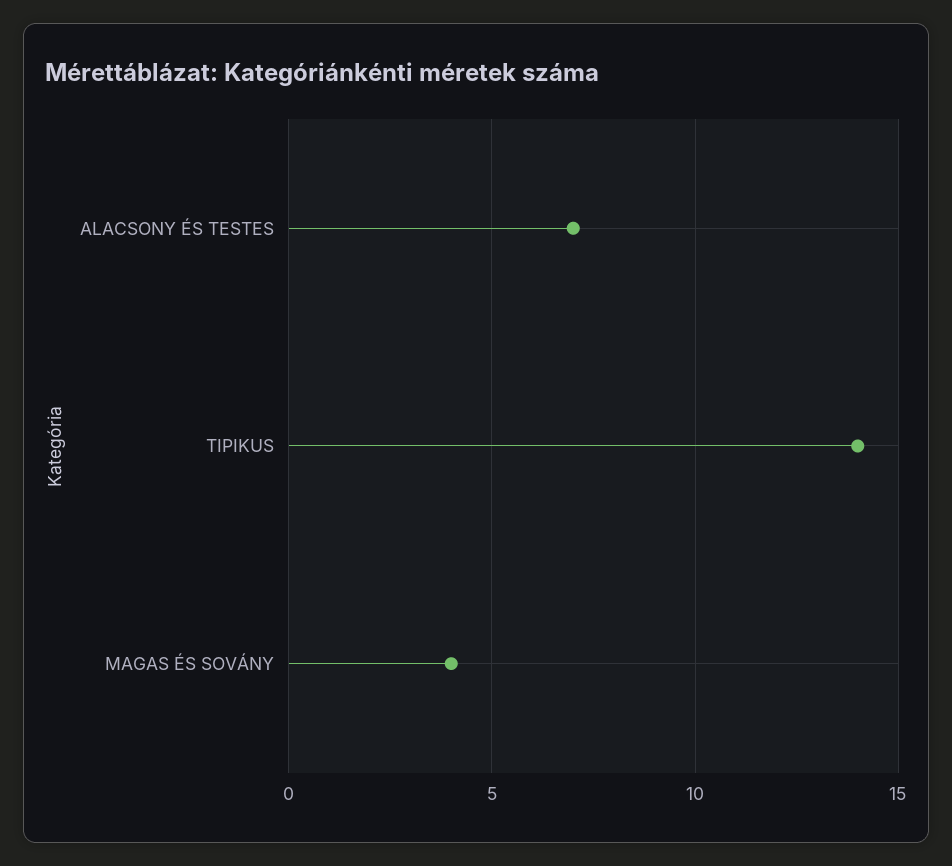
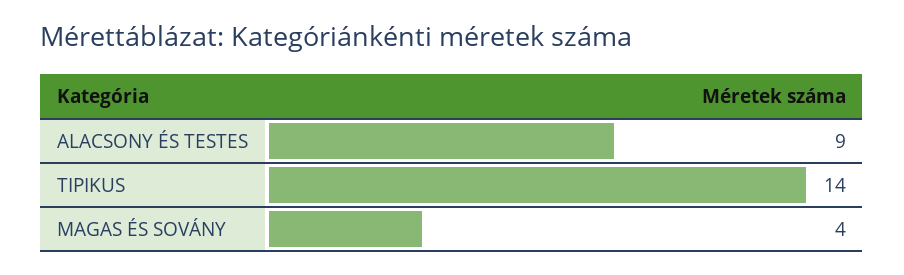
  {
-   "ALACSONY ÉS TESTES": 7,
+   "ALACSONY ÉS TESTES": 9,
    "TIPIKUS": 14,
    "MAGAS ÉS SOVÁNY": 4
  }

